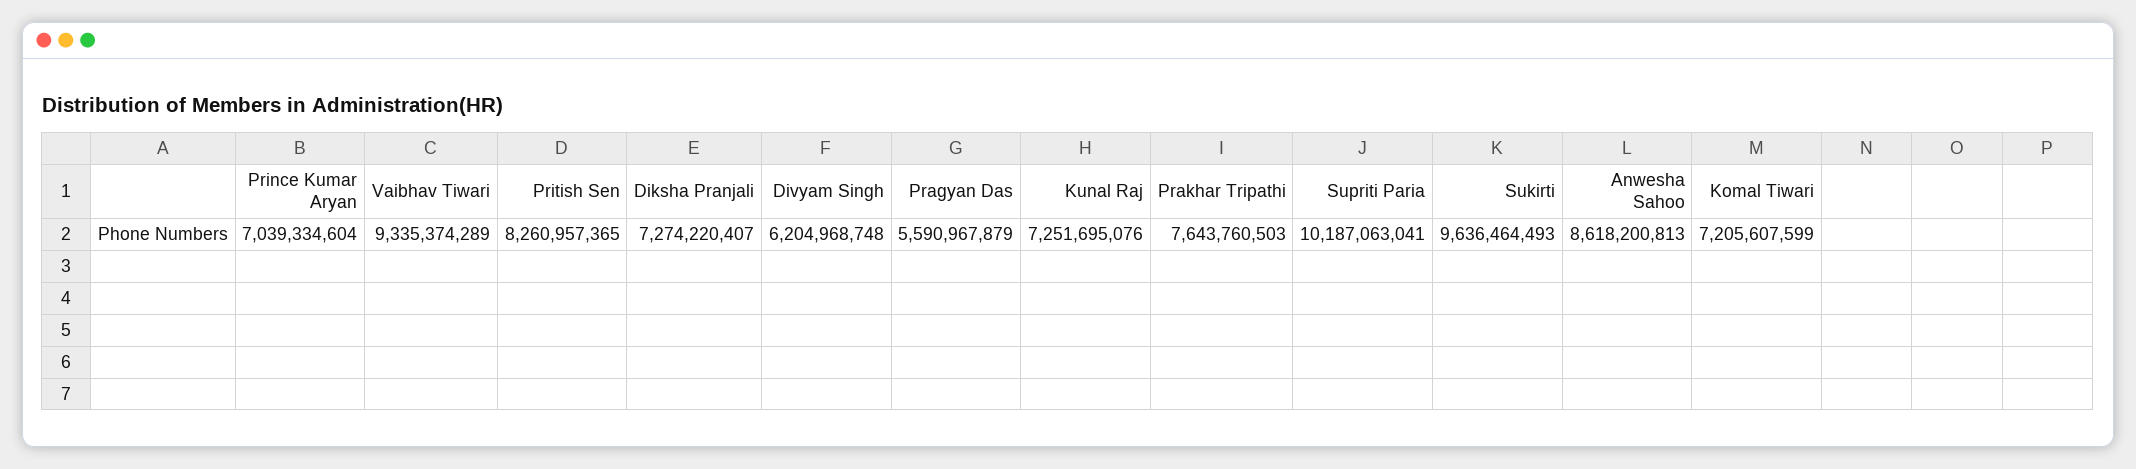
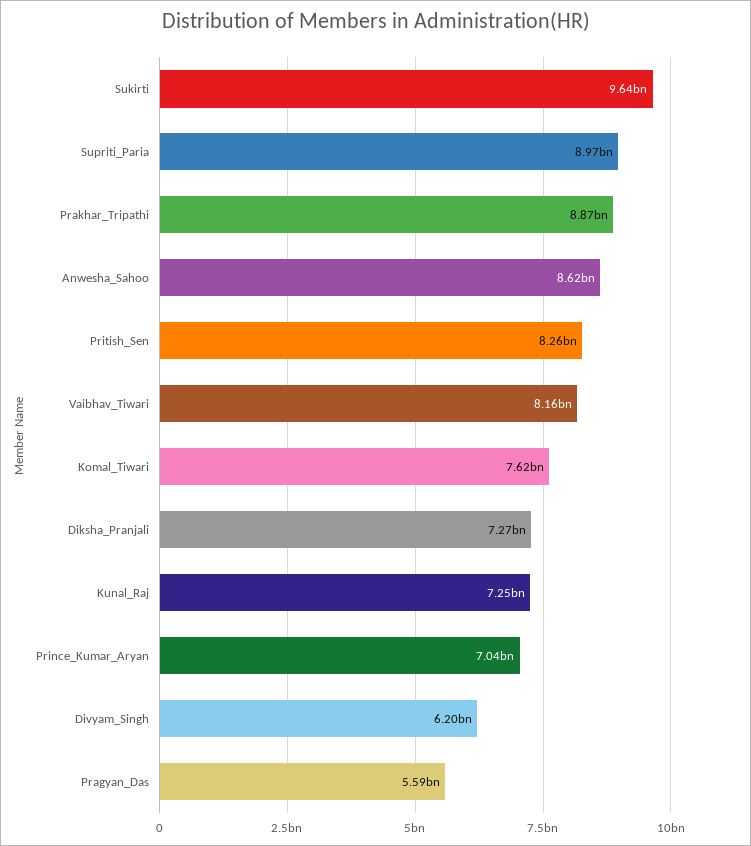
  {
    "Prince Kumar Aryan": 7039334604,
-   "Vaibhav Tiwari": 9335374289,
+   "Vaibhav Tiwari": 8160000000,
    "Pritish Sen": 8260957365,
    "Diksha Pranjali": 7274220407,
    "Divyam Singh": 6204968748,
    "Pragyan Das": 5590967879,
    "Kunal Raj": 7251695076,
-   "Prakhar Tripathi": 7643760503,
+   "Prakhar Tripathi": 8870000000,
-   "Supriti Paria": 10187063041,
+   "Supriti Paria": 8970000000,
    "Sukirti": 9636464493,
    "Anwesha Sahoo": 8618200813,
-   "Komal Tiwari": 7205607599
+   "Komal Tiwari": 7620000000
  }

